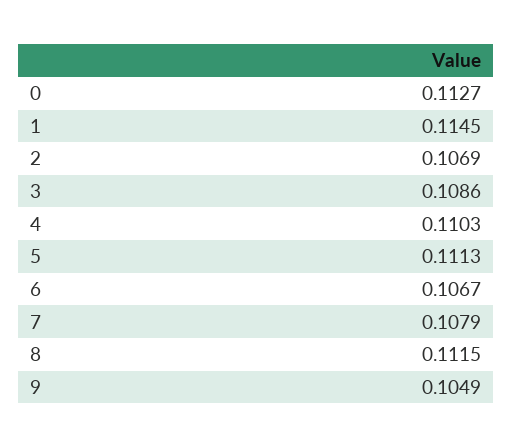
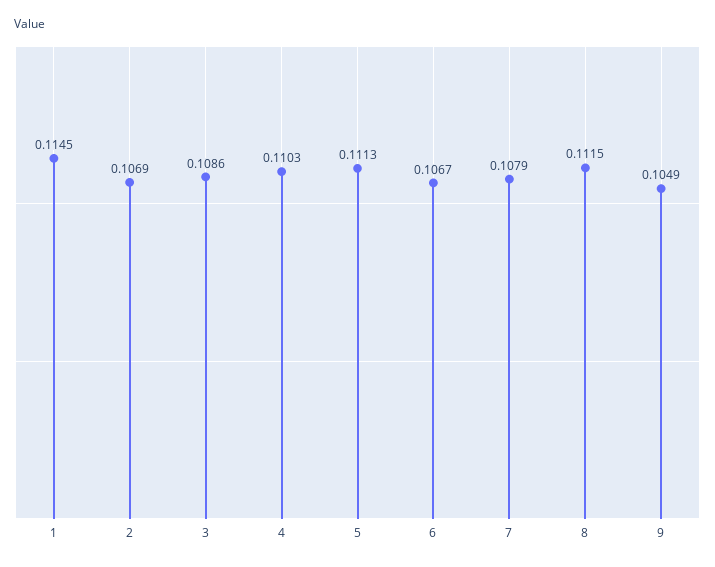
  {
-   "0": 0.1127,
    "1": 0.1145,
    "2": 0.1069,
    "3": 0.1086,
    "4": 0.1103,
    "5": 0.1113,
    "6": 0.1067,
    "7": 0.1079,
    "8": 0.1115,
    "9": 0.1049
  }

